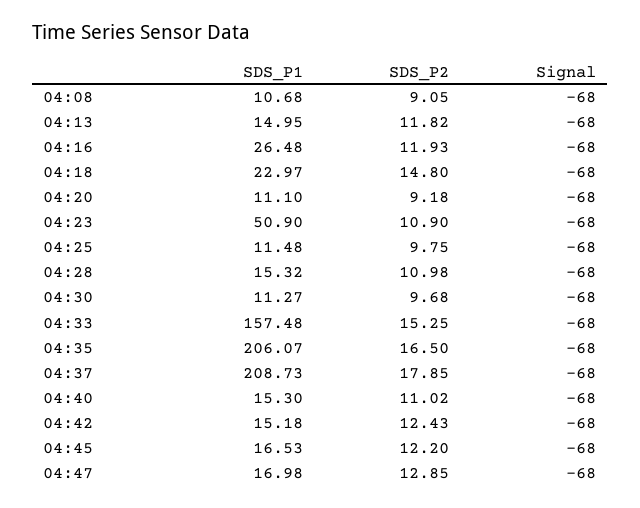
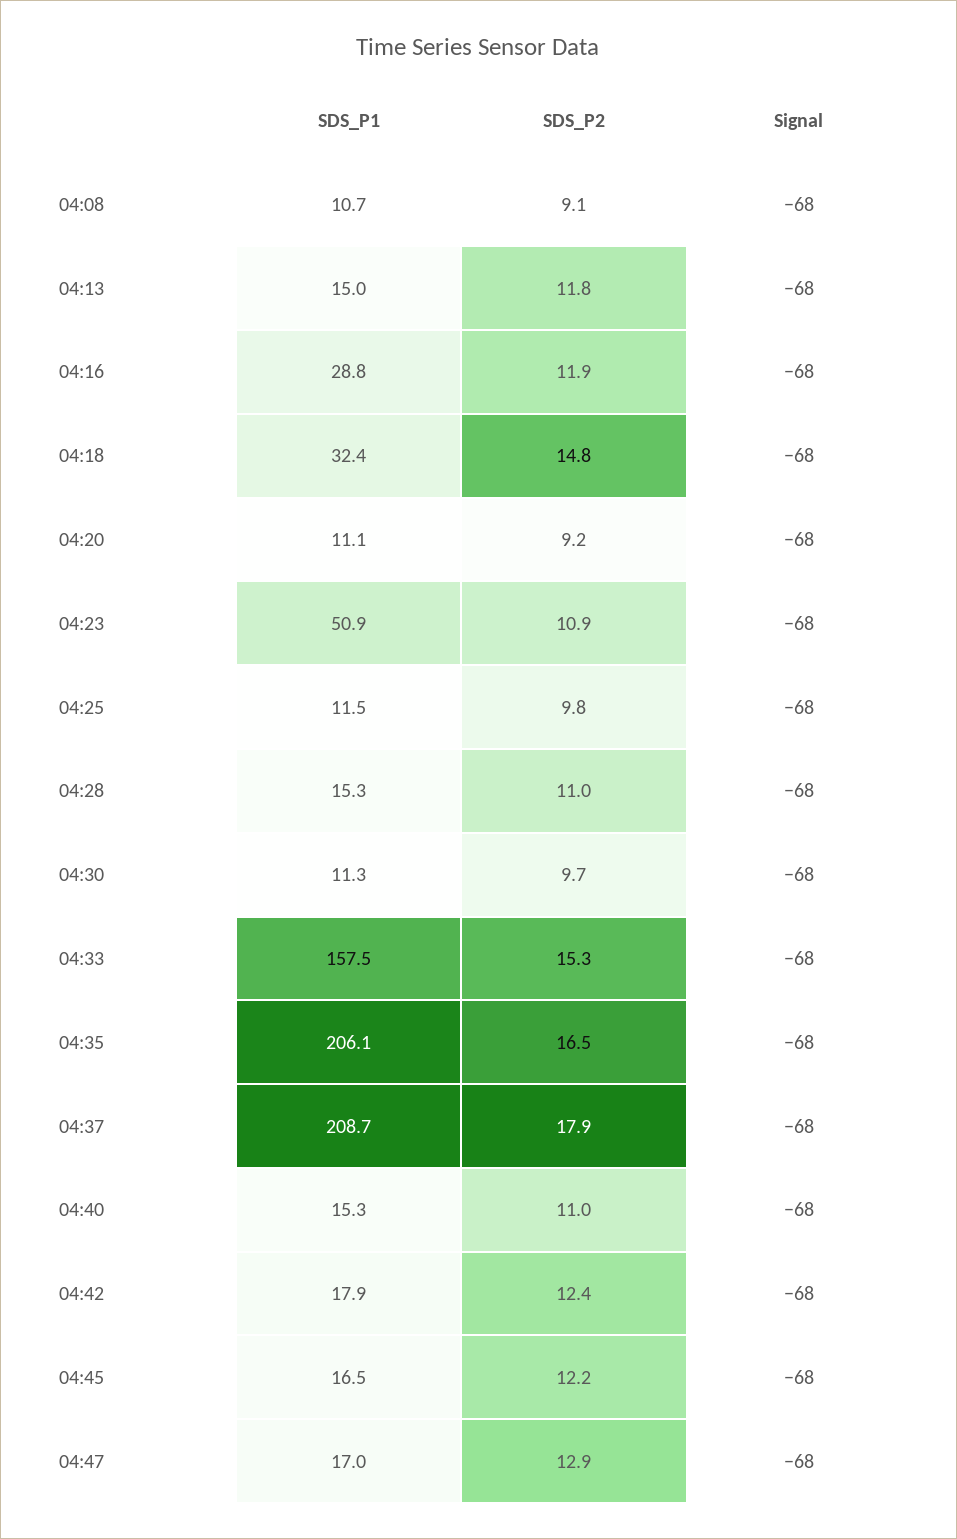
  {
    "SDS_P1": {
      "04:08": 10.68,
      "04:13": 14.95,
-     "04:16": 26.48,
+     "04:16": 28.8,
-     "04:18": 22.97,
+     "04:18": 32.4,
      "04:20": 11.1,
      "04:23": 50.9,
      "04:25": 11.48,
      "04:28": 15.32,
      "04:30": 11.27,
      "04:33": 157.48,
      "04:35": 206.07,
      "04:37": 208.73,
      "04:40": 15.3,
-     "04:42": 15.18,
+     "04:42": 17.9,
      "04:45": 16.53,
      "04:47": 16.98
    },
    "SDS_P2": {
      "04:08": 9.05,
      "04:13": 11.82,
      "04:16": 11.93,
      "04:18": 14.8,
      "04:20": 9.18,
      "04:23": 10.9,
      "04:25": 9.75,
      "04:28": 10.98,
      "04:30": 9.68,
      "04:33": 15.25,
      "04:35": 16.5,
      "04:37": 17.85,
      "04:40": 11.02,
      "04:42": 12.43,
      "04:45": 12.2,
      "04:47": 12.85
    },
    "Signal": {
      "04:08": -68,
      "04:13": -68,
      "04:16": -68,
      "04:18": -68,
      "04:20": -68,
      "04:23": -68,
      "04:25": -68,
      "04:28": -68,
      "04:30": -68,
      "04:33": -68,
      "04:35": -68,
      "04:37": -68,
      "04:40": -68,
      "04:42": -68,
      "04:45": -68,
      "04:47": -68
    }
  }

